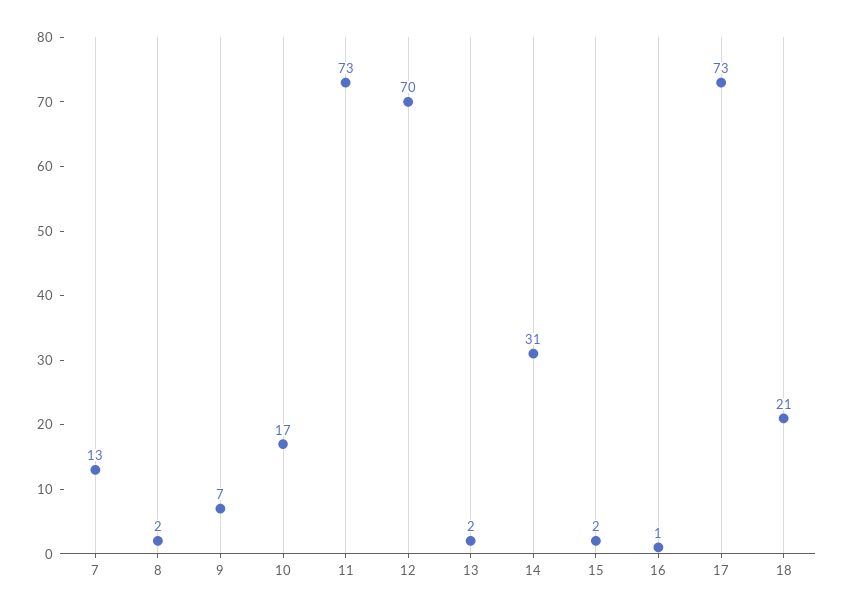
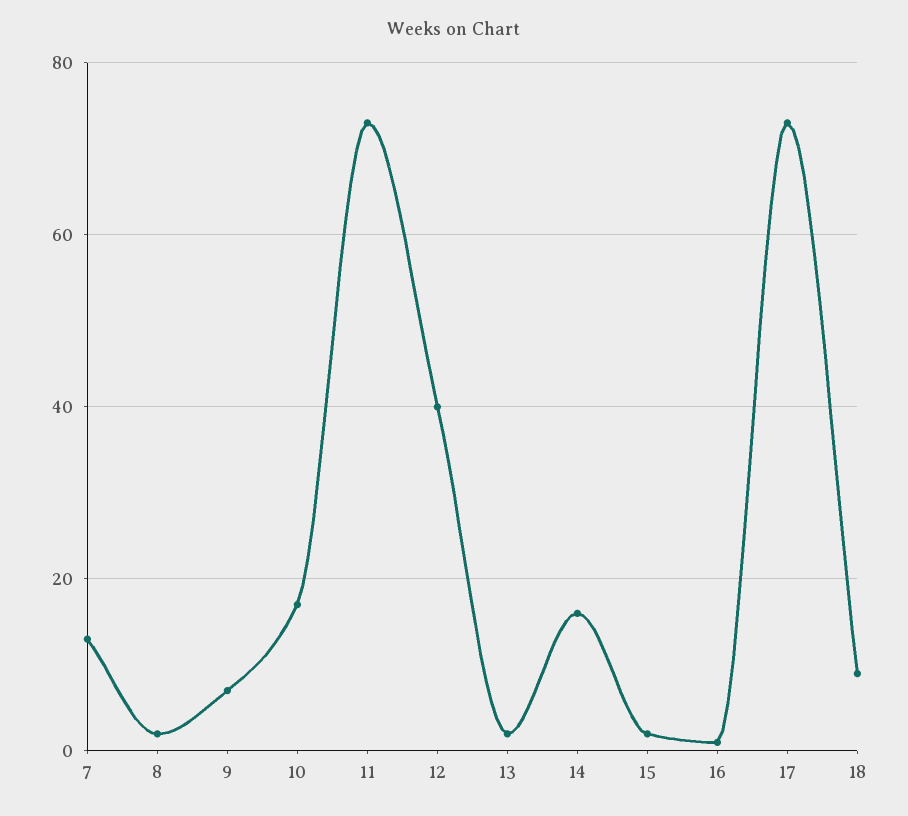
  {
    "7": 13,
    "8": 2,
    "9": 7,
    "10": 17,
    "11": 73,
-   "12": 70,
+   "12": 40,
    "13": 2,
-   "14": 31,
+   "14": 15,
    "15": 2,
    "16": 1,
    "17": 73,
-   "18": 21
+   "18": 10
  }

